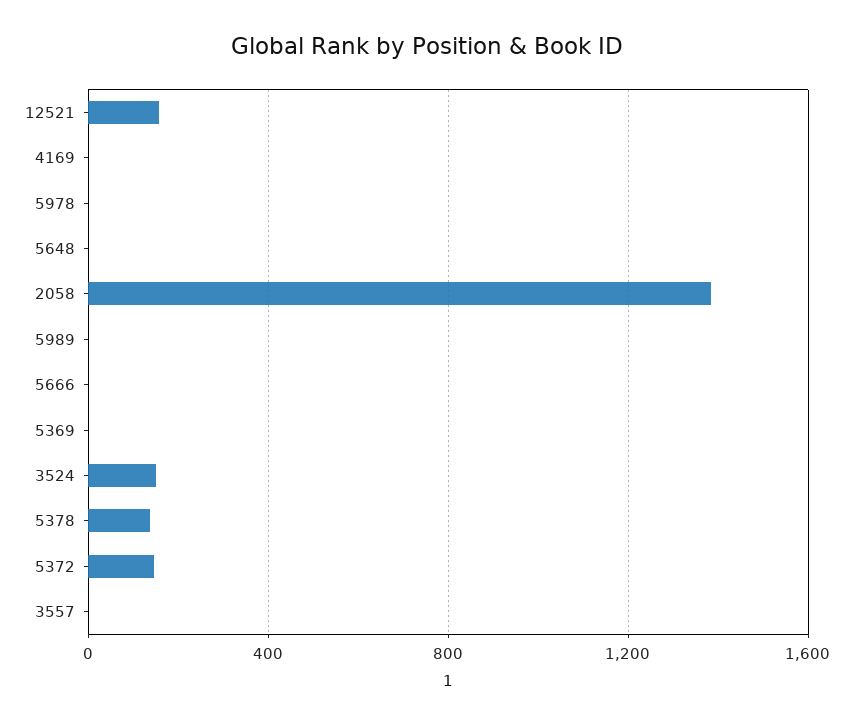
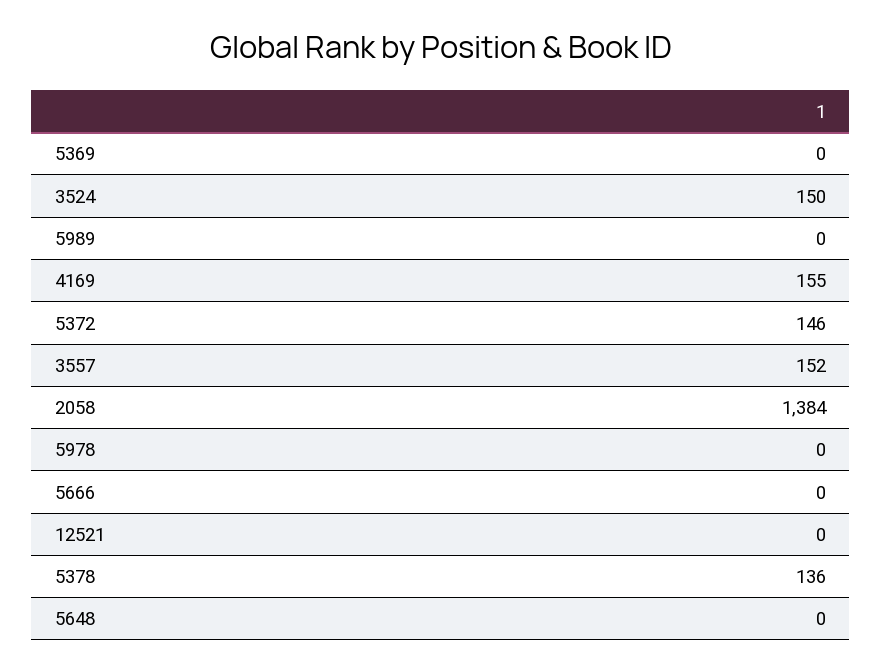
  {
-   "12521": 150,
+   "12521": 0,
-   "4169": 0,
+   "4169": 155,
    "5978": 0,
    "5648": 0,
    "2058": 1384,
    "5989": 0,
    "5666": 0,
    "5369": 0,
    "3524": 150,
    "5378": 136,
    "5372": 146,
-   "3557": 0
+   "3557": 152
  }

